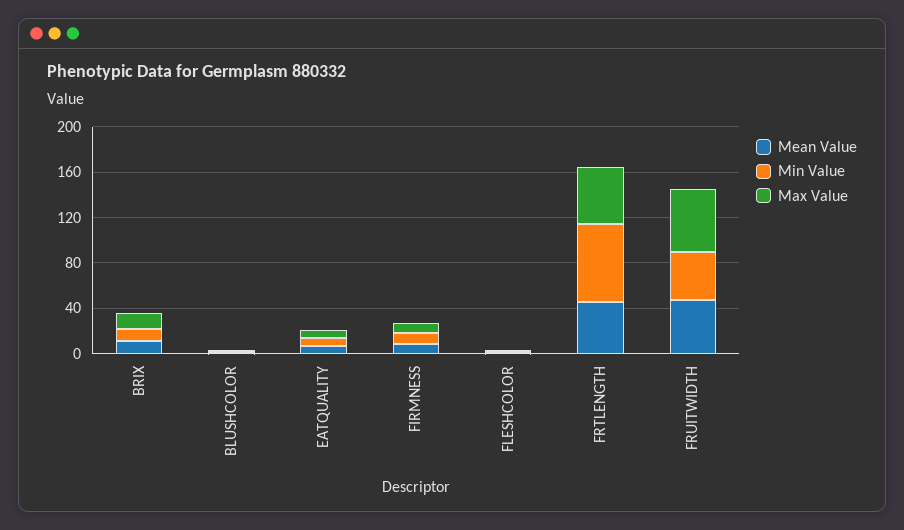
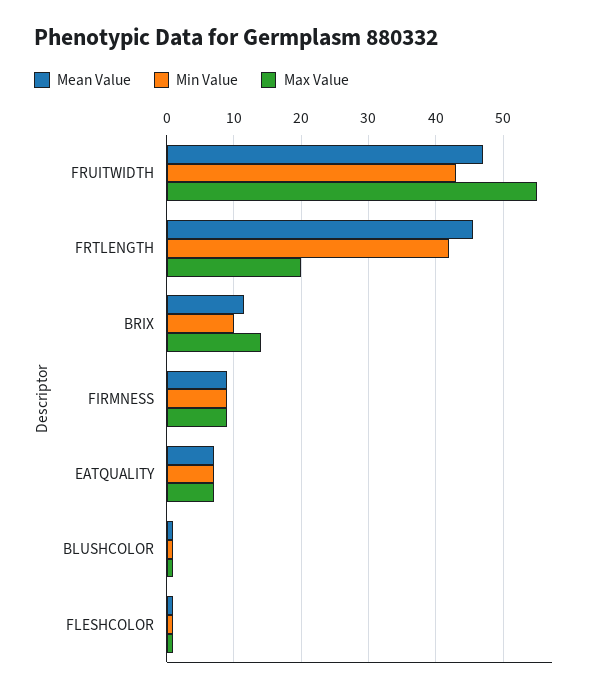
  {
    "Mean Value": {
      "BRIX": 12,
      "BLUSHCOLOR": 1,
      "EATQUALITY": 7,
      "FIRMNESS": 9,
      "FLESHCOLOR": 1,
      "FRTLENGTH": 46,
      "FRUITWIDTH": 47
    },
    "Min Value": {
      "BRIX": 10,
      "BLUSHCOLOR": 1,
      "EATQUALITY": 7,
      "FIRMNESS": 9,
      "FLESHCOLOR": 1,
-     "FRTLENGTH": 70,
+     "FRTLENGTH": 42,
      "FRUITWIDTH": 43
    },
    "Max Value": {
      "BRIX": 14,
      "BLUSHCOLOR": 1,
      "EATQUALITY": 7,
      "FIRMNESS": 9,
      "FLESHCOLOR": 1,
-     "FRTLENGTH": 50,
+     "FRTLENGTH": 20,
      "FRUITWIDTH": 55
    }
  }

